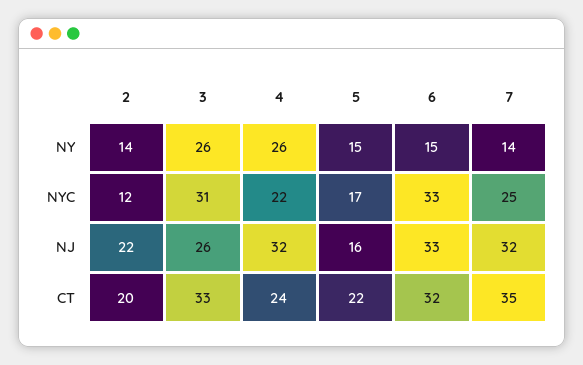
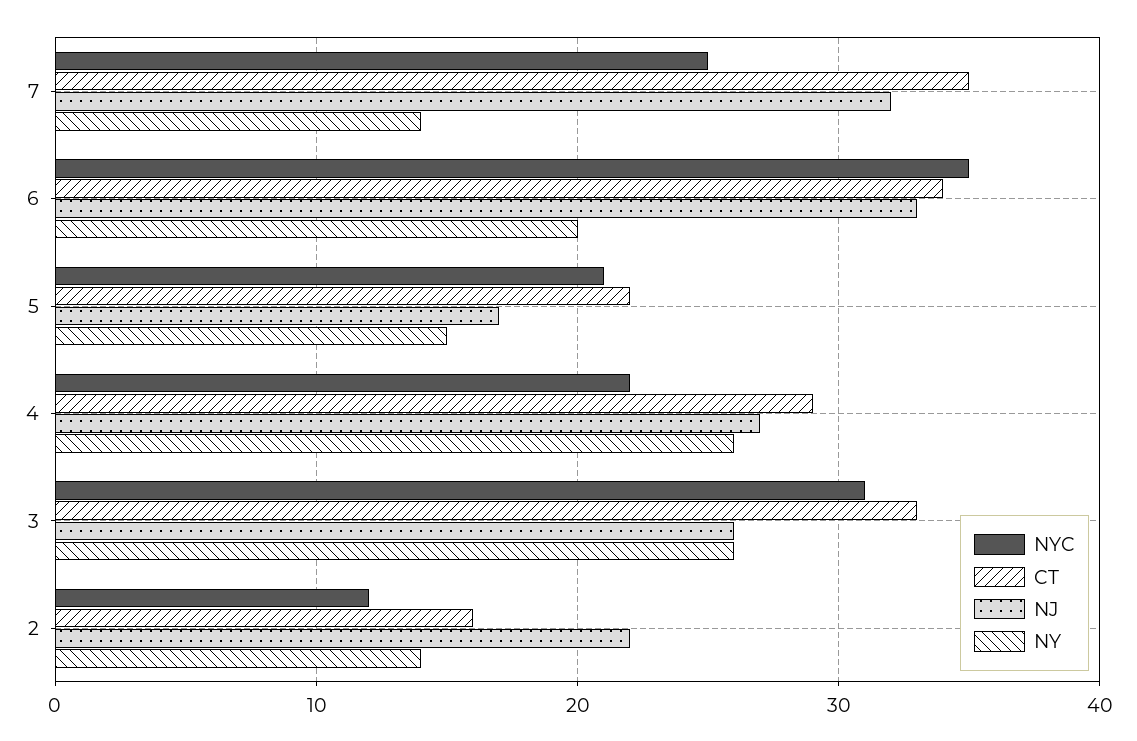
  {
    "NY": {
      "2": 14,
      "3": 26,
      "4": 26,
      "5": 15,
-     "6": 15,
+     "6": 20,
      "7": 14
    },
    "NYC": {
      "2": 12,
      "3": 31,
      "4": 22,
-     "5": 17,
+     "5": 21,
-     "6": 33,
+     "6": 35,
      "7": 25
    },
    "NJ": {
      "2": 22,
      "3": 26,
-     "4": 32,
+     "4": 27,
-     "5": 16,
+     "5": 17,
      "6": 33,
      "7": 32
    },
    "CT": {
-     "2": 20,
+     "2": 16,
      "3": 33,
-     "4": 24,
+     "4": 29,
      "5": 22,
-     "6": 32,
+     "6": 34,
      "7": 35
    }
  }

